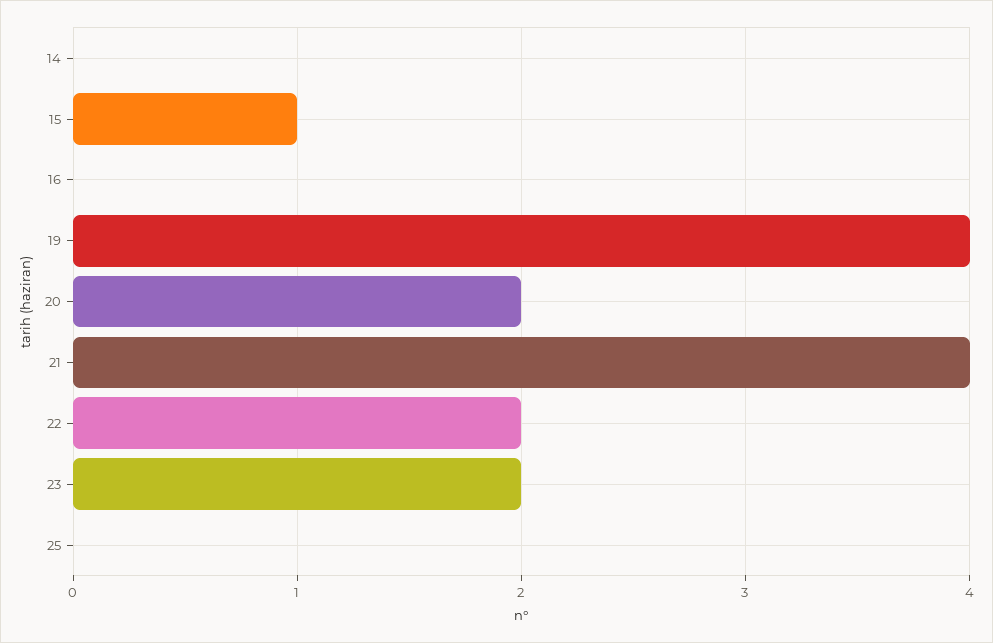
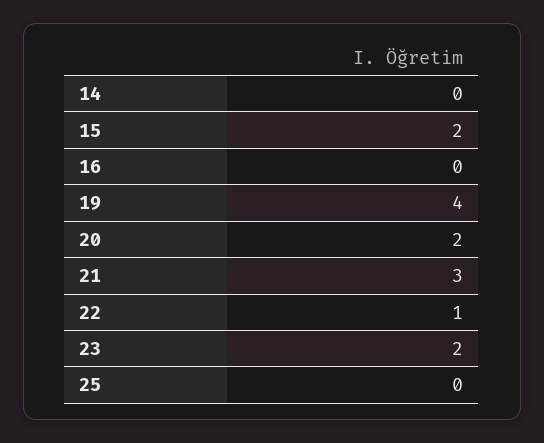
  {
    "14": 0,
-   "15": 1,
+   "15": 2,
    "16": 0,
    "19": 4,
    "20": 2,
-   "21": 4,
+   "21": 3,
-   "22": 2,
+   "22": 1,
    "23": 2,
    "25": 0
  }

